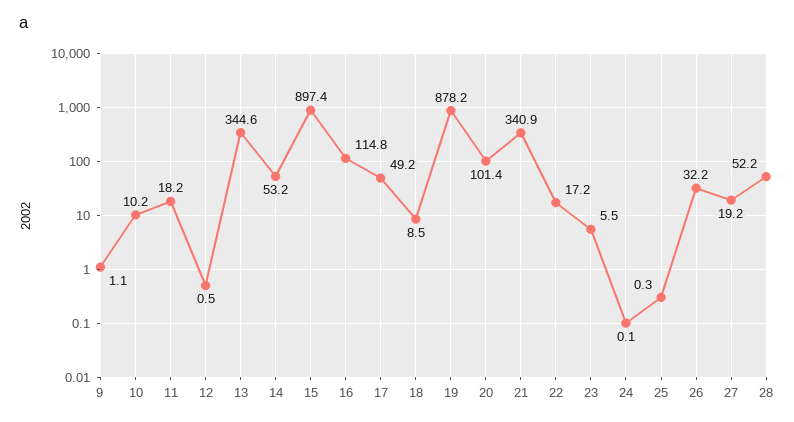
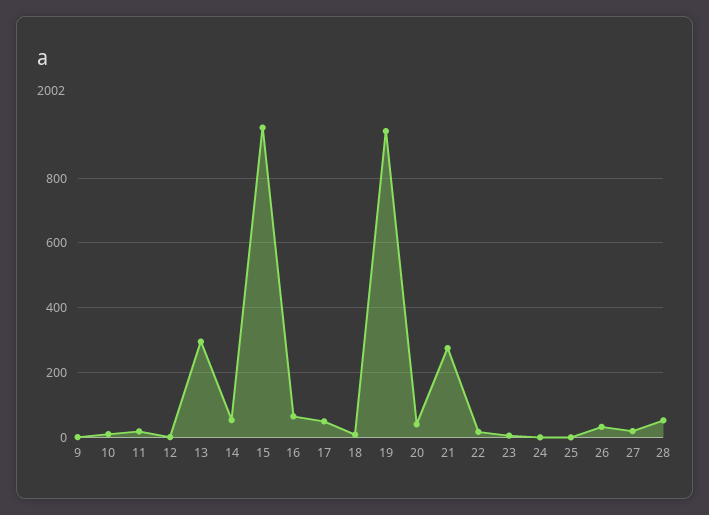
  {
    "9": 1.1,
    "10": 10.2,
    "11": 18.2,
    "12": 0.5,
-   "13": 344.6,
+   "13": 300,
    "14": 53.2,
-   "15": 897.4,
+   "15": 960,
-   "16": 114.8,
+   "16": 60,
    "17": 49.2,
    "18": 8.5,
-   "19": 878.2,
+   "19": 940,
-   "20": 101.4,
+   "20": 40,
-   "21": 340.9,
+   "21": 280,
    "22": 17.2,
    "23": 5.5,
    "24": 0.1,
    "25": 0.3,
    "26": 32.2,
    "27": 19.2,
    "28": 52.2
  }

